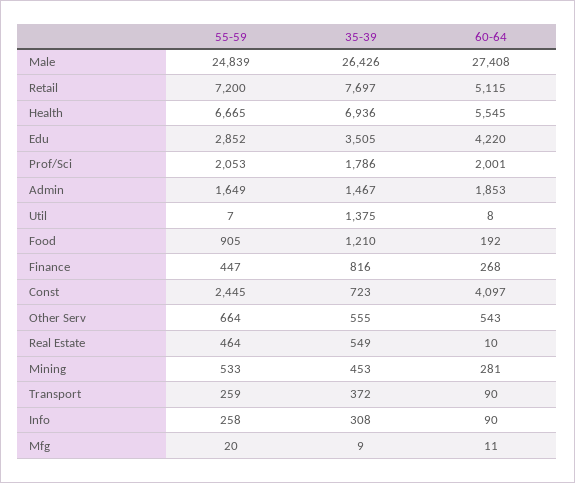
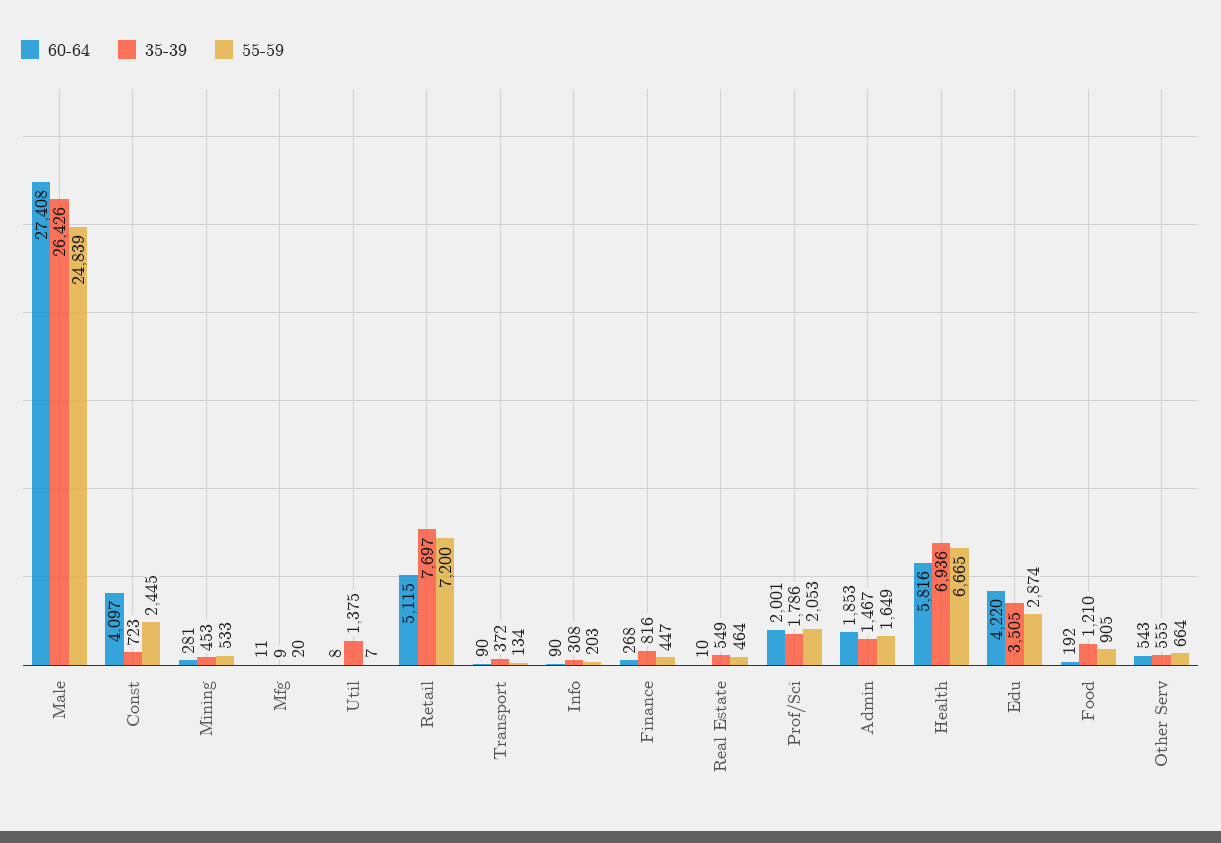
  {
    "55-59": {
      "Male": 24839,
      "Retail": 7200,
      "Health": 6665,
-     "Edu": 2852,
+     "Edu": 2874,
      "Prof/Sci": 2053,
      "Admin": 1649,
      "Util": 7,
      "Food": 905,
      "Finance": 447,
      "Const": 2445,
      "Other Serv": 664,
      "Real Estate": 464,
      "Mining": 533,
-     "Transport": 259,
+     "Transport": 134,
-     "Info": 258,
+     "Info": 203,
      "Mfg": 20
    },
    "35-39": {
      "Male": 26426,
      "Retail": 7697,
      "Health": 6936,
      "Edu": 3505,
      "Prof/Sci": 1786,
      "Admin": 1467,
      "Util": 1375,
      "Food": 1210,
      "Finance": 816,
      "Const": 723,
      "Other Serv": 555,
      "Real Estate": 549,
      "Mining": 453,
      "Transport": 372,
      "Info": 308,
      "Mfg": 9
    },
    "60-64": {
      "Male": 27408,
      "Retail": 5115,
-     "Health": 5545,
+     "Health": 5816,
      "Edu": 4220,
      "Prof/Sci": 2001,
      "Admin": 1853,
      "Util": 8,
      "Food": 192,
      "Finance": 268,
      "Const": 4097,
      "Other Serv": 543,
      "Real Estate": 10,
      "Mining": 281,
      "Transport": 90,
      "Info": 90,
      "Mfg": 11
    }
  }

